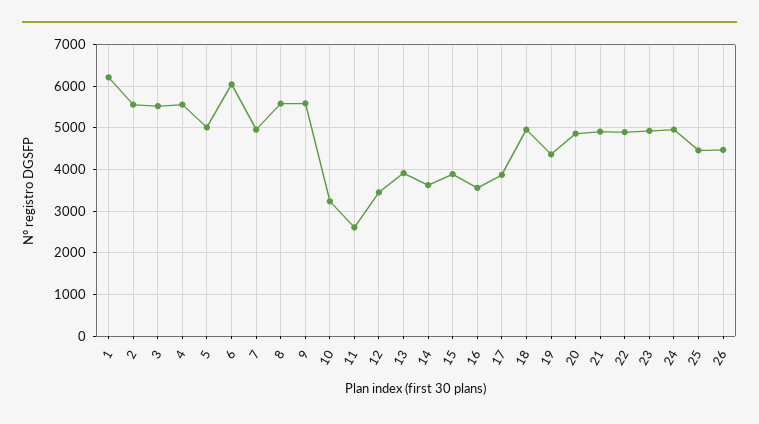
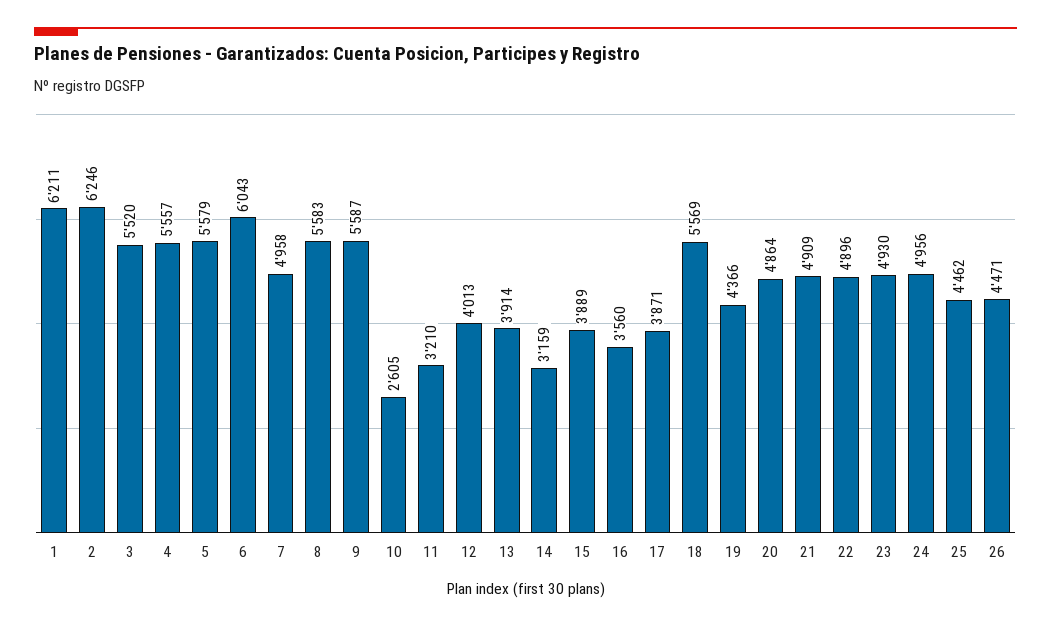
  {
    "1": 6211,
-   "2": 5600,
+   "2": 6246,
    "3": 5520,
    "4": 5557,
-   "5": 5000,
+   "5": 5579,
    "6": 6043,
    "7": 4958,
    "8": 5583,
    "9": 5587,
-   "10": 3200,
+   "10": 2605,
-   "11": 2600,
+   "11": 3210,
-   "12": 3400,
+   "12": 4013,
    "13": 3914,
-   "14": 3600,
+   "14": 3159,
    "15": 3889,
    "16": 3560,
    "17": 3871,
-   "18": 5000,
+   "18": 5569,
    "19": 4366,
    "20": 4864,
    "21": 4909,
    "22": 4896,
    "23": 4930,
    "24": 4956,
    "25": 4462,
    "26": 4471
  }

